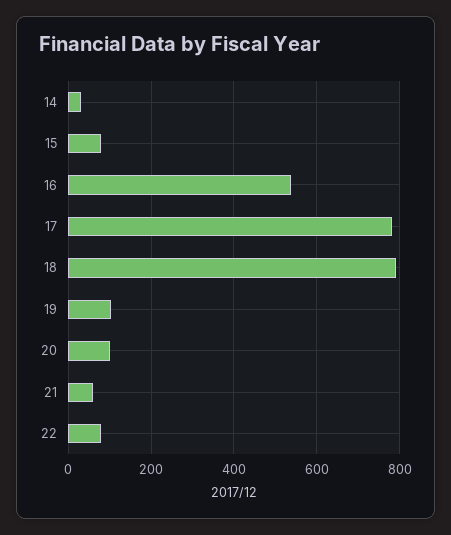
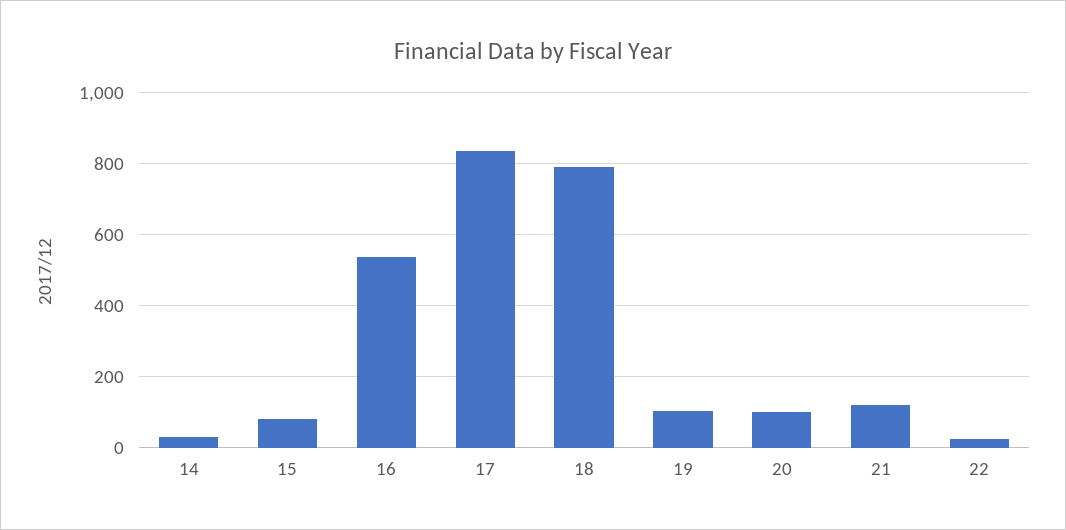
  {
    "14": 40,
    "15": 80,
    "16": 540,
-   "17": 780,
+   "17": 840,
    "18": 800,
    "19": 100,
    "20": 100,
-   "21": 60,
+   "21": 120,
-   "22": 80
+   "22": 20
  }

